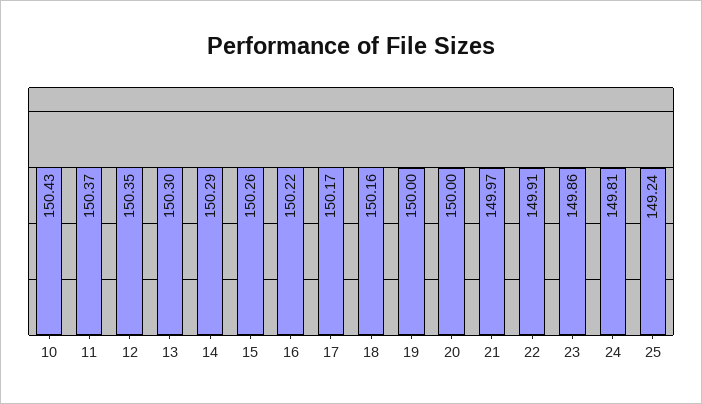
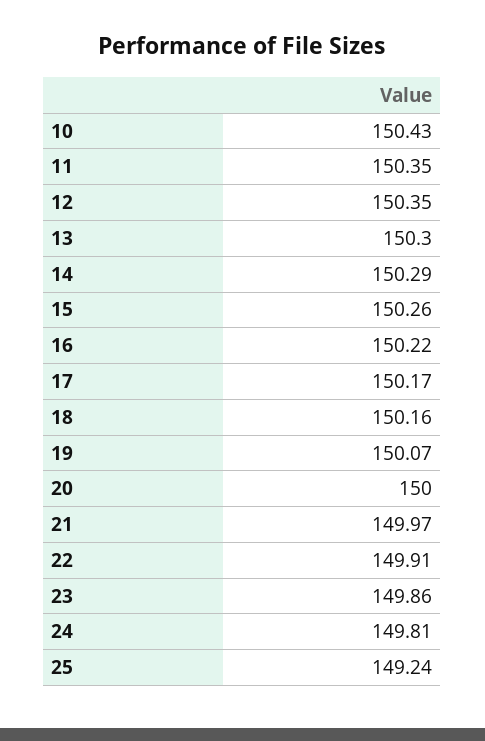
  {
    "10": 150.43,
-   "11": 150.37,
+   "11": 150.35,
    "12": 150.35,
    "13": 150.3,
    "14": 150.29,
    "15": 150.26,
    "16": 150.22,
    "17": 150.17,
    "18": 150.16,
-   "19": 150,
+   "19": 150.07,
    "20": 150,
    "21": 149.97,
    "22": 149.91,
    "23": 149.86,
    "24": 149.81,
    "25": 149.24
  }

